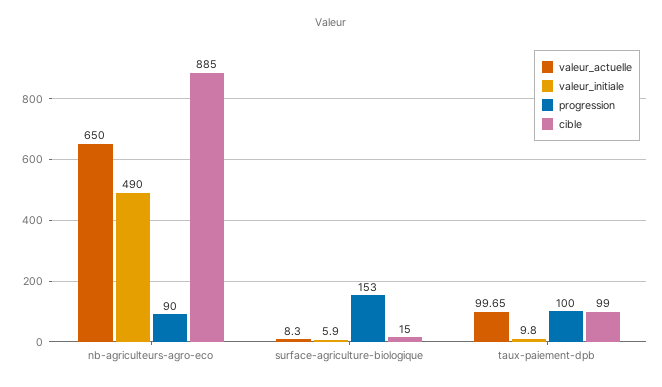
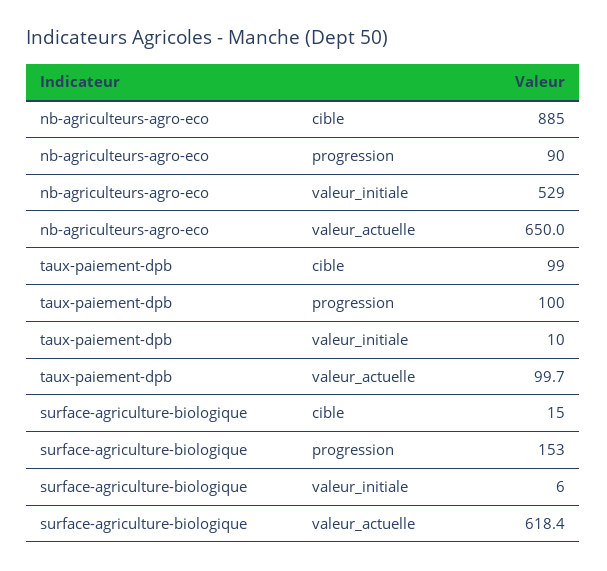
  {
    "valeur_actuelle": {
      "nb-agriculteurs-agro-eco": 650,
-     "surface-agriculture-biologique": 8.3,
+     "surface-agriculture-biologique": 618.4,
      "taux-paiement-dpb": 99.65
    },
    "valeur_initiale": {
-     "nb-agriculteurs-agro-eco": 490,
+     "nb-agriculteurs-agro-eco": 529,
      "surface-agriculture-biologique": 5.9,
      "taux-paiement-dpb": 9.8
    },
    "progression": {
      "nb-agriculteurs-agro-eco": 90,
      "surface-agriculture-biologique": 153,
      "taux-paiement-dpb": 100
    },
    "cible": {
      "nb-agriculteurs-agro-eco": 885,
      "surface-agriculture-biologique": 15,
      "taux-paiement-dpb": 99
    }
  }

